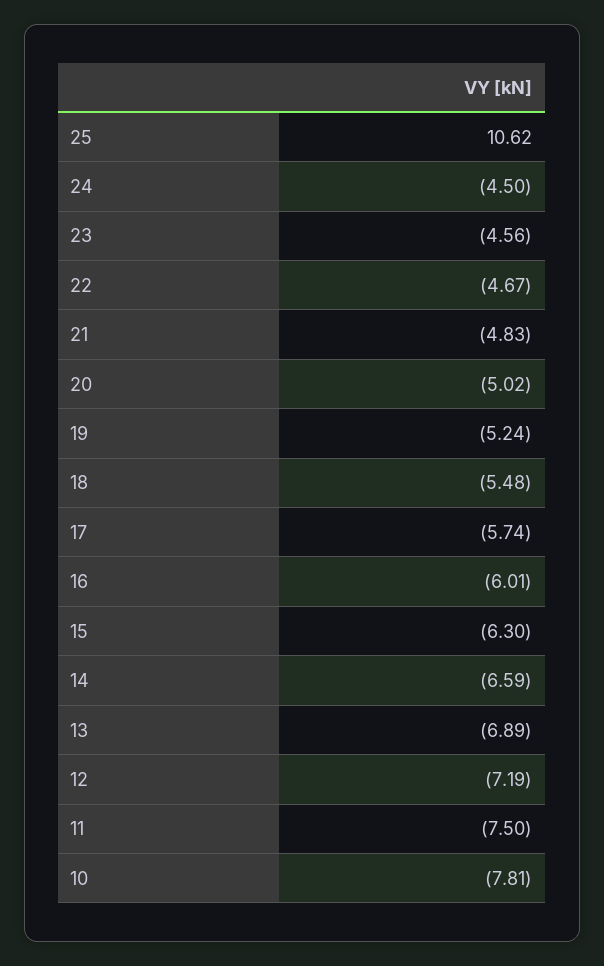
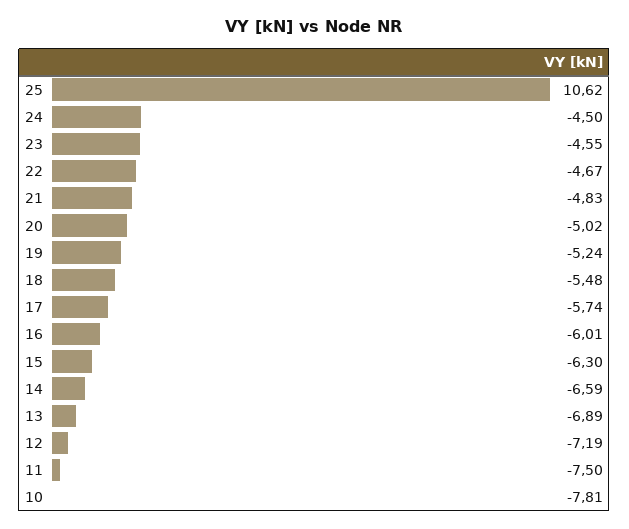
  {
    "25": 10.62,
    "24": -4.5,
-   "23": -4.56,
+   "23": -4.55,
    "22": -4.67,
    "21": -4.83,
    "20": -5.02,
    "19": -5.24,
    "18": -5.48,
    "17": -5.74,
    "16": -6.01,
    "15": -6.3,
    "14": -6.59,
    "13": -6.89,
    "12": -7.19,
    "11": -7.5,
    "10": -7.81
  }

